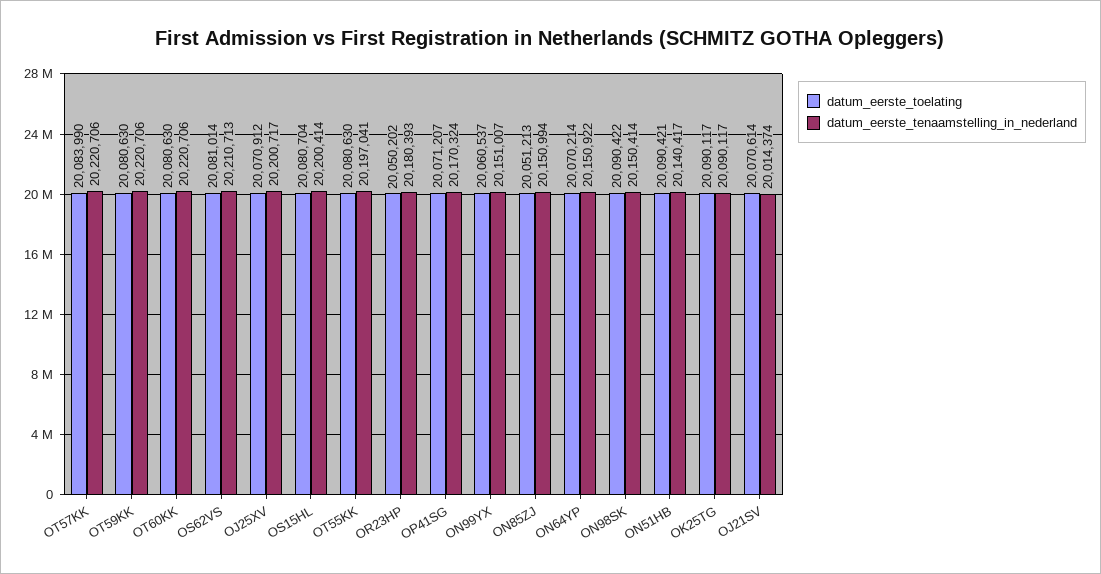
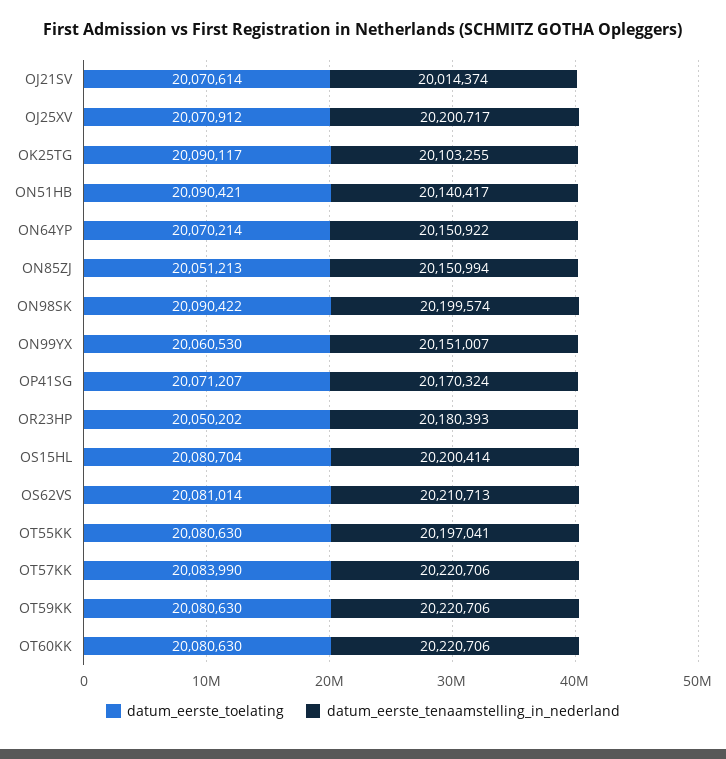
  {
    "datum_eerste_toelating": {
      "OT57KK": 20083990,
      "OT59KK": 20080630,
      "OT60KK": 20080630,
      "OS62VS": 20081014,
      "OJ25XV": 20070912,
      "OS15HL": 20080704,
      "OT55KK": 20080630,
      "OR23HP": 20050202,
      "OP41SG": 20071207,
-     "ON99YX": 20060537,
+     "ON99YX": 20060530,
      "ON85ZJ": 20051213,
      "ON64YP": 20070214,
      "ON98SK": 20090422,
      "ON51HB": 20090421,
      "OK25TG": 20090117,
      "OJ21SV": 20070614
    },
    "datum_eerste_tenaamstelling_in_nederland": {
      "OT57KK": 20220706,
      "OT59KK": 20220706,
      "OT60KK": 20220706,
      "OS62VS": 20210713,
      "OJ25XV": 20200717,
      "OS15HL": 20200414,
      "OT55KK": 20197041,
      "OR23HP": 20180393,
      "OP41SG": 20170324,
      "ON99YX": 20151007,
      "ON85ZJ": 20150994,
      "ON64YP": 20150922,
-     "ON98SK": 20150414,
+     "ON98SK": 20199574,
      "ON51HB": 20140417,
-     "OK25TG": 20090117,
+     "OK25TG": 20103255,
      "OJ21SV": 20014374
    }
  }

